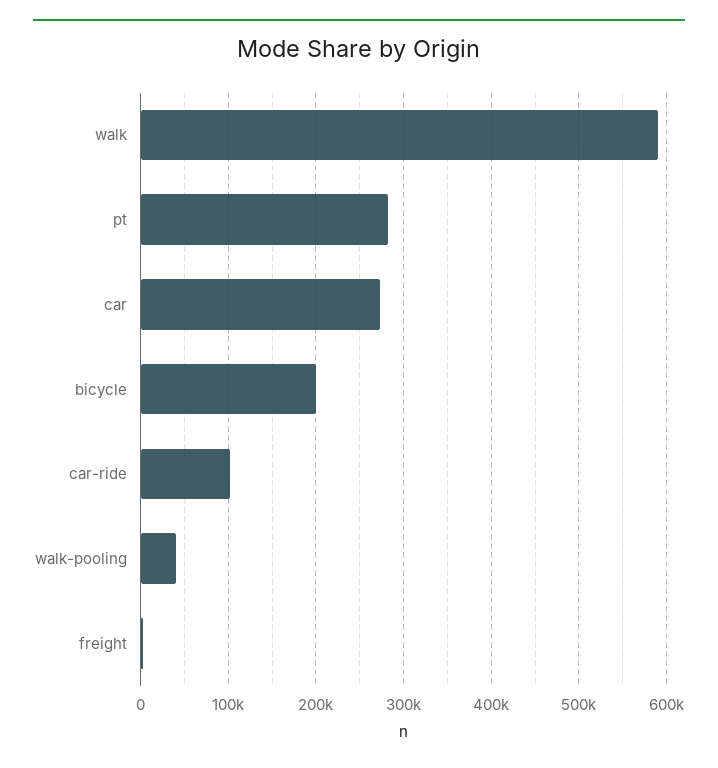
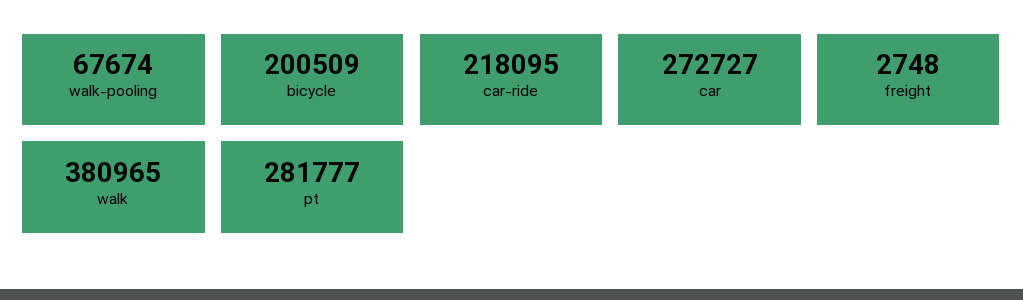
  {
-   "walk": 590000,
+   "walk": 380965,
    "pt": 281777,
    "car": 272727,
    "bicycle": 200509,
-   "car-ride": 100000,
+   "car-ride": 218095,
-   "walk-pooling": 40000,
+   "walk-pooling": 67674,
    "freight": 2748
  }

